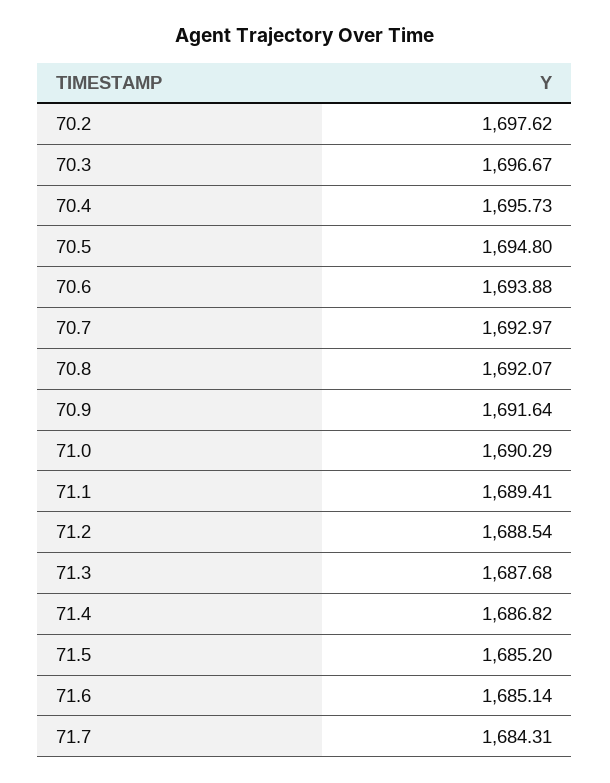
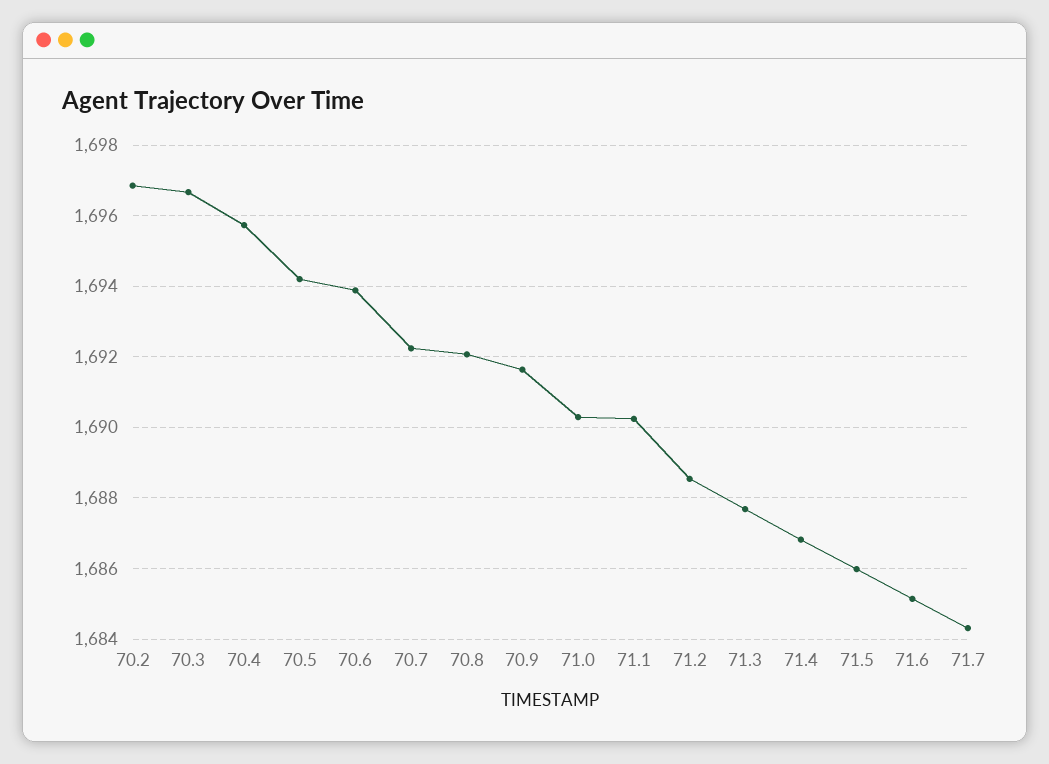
  {
-   "70.2": 1697.62,
+   "70.2": 1696.8,
    "70.3": 1696.67,
    "70.4": 1695.73,
-   "70.5": 1694.8,
+   "70.5": 1694.2,
    "70.6": 1693.88,
-   "70.7": 1692.97,
+   "70.7": 1692.2,
    "70.8": 1692.07,
    "70.9": 1691.64,
    "71.0": 1690.29,
-   "71.1": 1689.41,
+   "71.1": 1690.2,
    "71.2": 1688.54,
    "71.3": 1687.68,
    "71.4": 1686.82,
-   "71.5": 1685.2,
+   "71.5": 1686,
    "71.6": 1685.14,
    "71.7": 1684.31
  }

